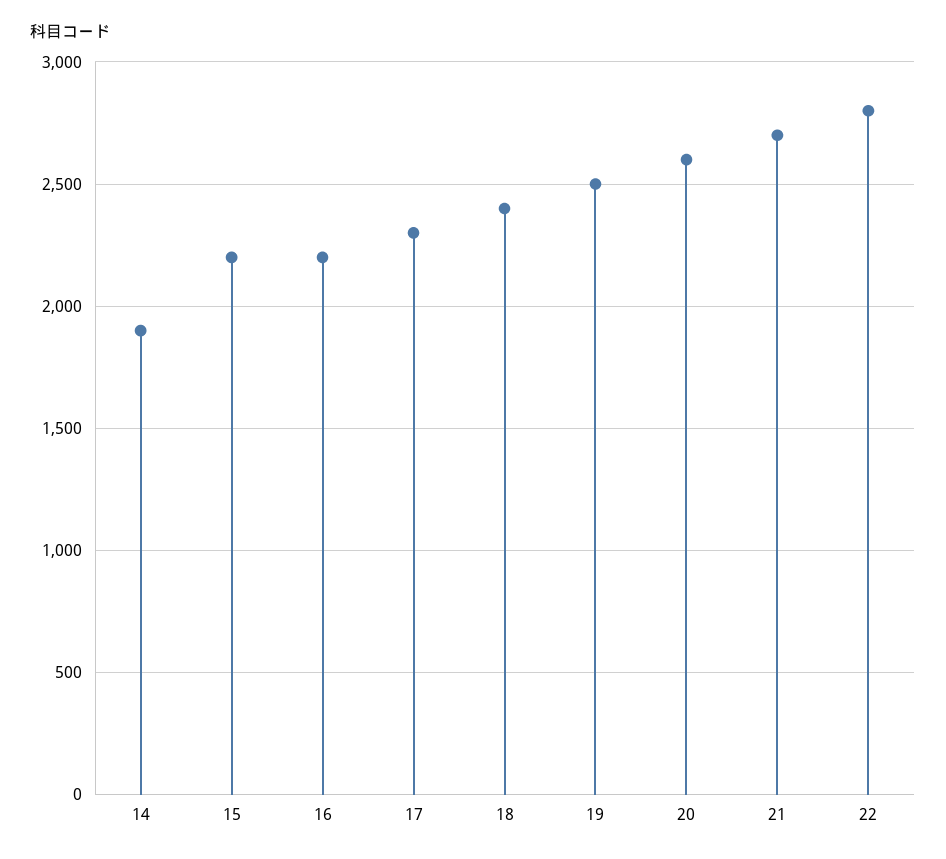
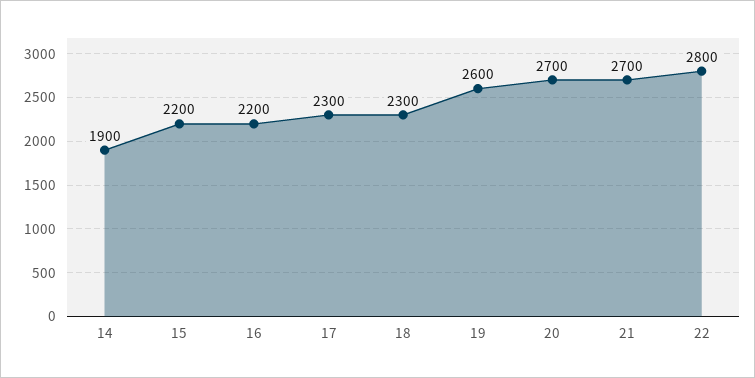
  {
    "14": 1900,
    "15": 2200,
    "16": 2200,
    "17": 2300,
-   "18": 2400,
+   "18": 2300,
-   "19": 2500,
+   "19": 2600,
-   "20": 2600,
+   "20": 2700,
    "21": 2700,
    "22": 2800
  }

